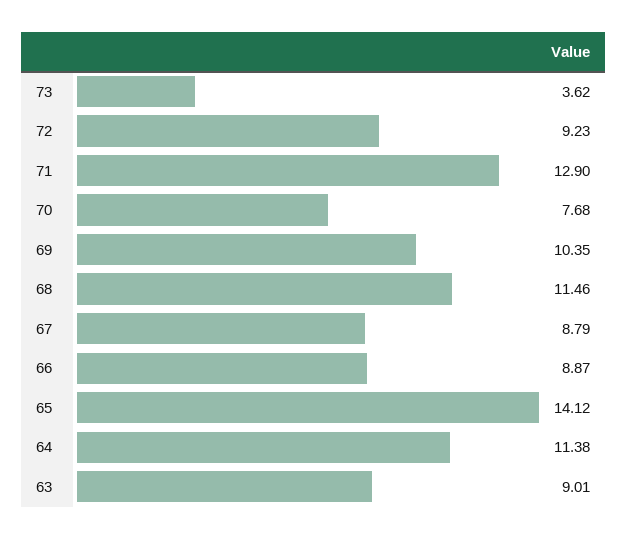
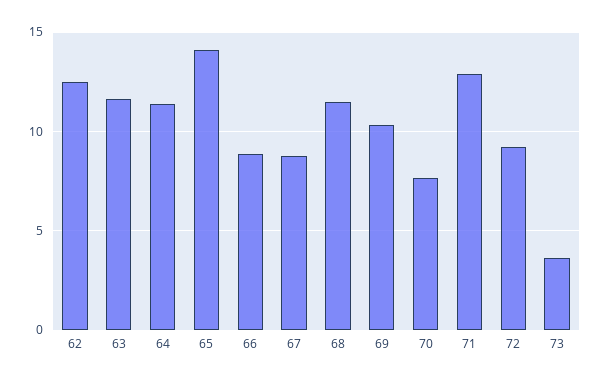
  {
    "73": 3.62,
    "72": 9.23,
    "71": 12.9,
    "70": 7.68,
    "69": 10.35,
    "68": 11.46,
    "67": 8.79,
    "66": 8.87,
    "65": 14.12,
    "64": 11.38,
-   "63": 9.01
+   "63": 11.5,
+   "62": 12.5
  }

